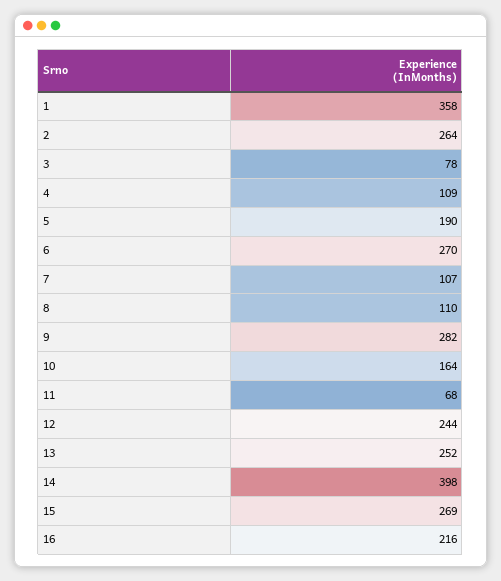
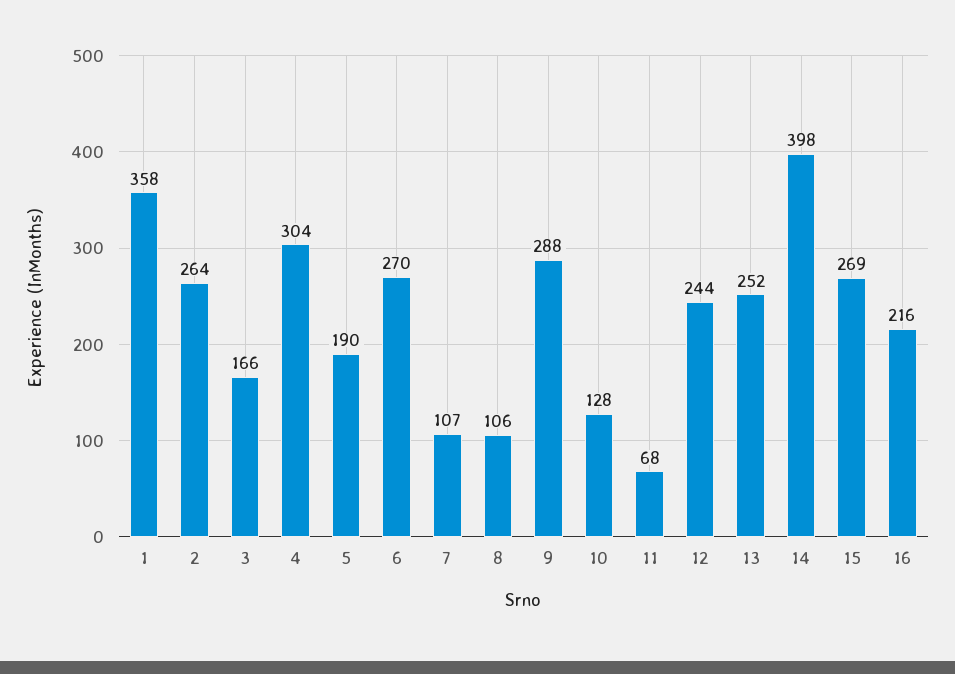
  {
    "1": 358,
    "2": 264,
-   "3": 78,
+   "3": 166,
-   "4": 109,
+   "4": 304,
    "5": 190,
    "6": 270,
    "7": 107,
-   "8": 110,
+   "8": 106,
-   "9": 282,
+   "9": 288,
-   "10": 164,
+   "10": 128,
    "11": 68,
    "12": 244,
    "13": 252,
    "14": 398,
    "15": 269,
    "16": 216
  }

